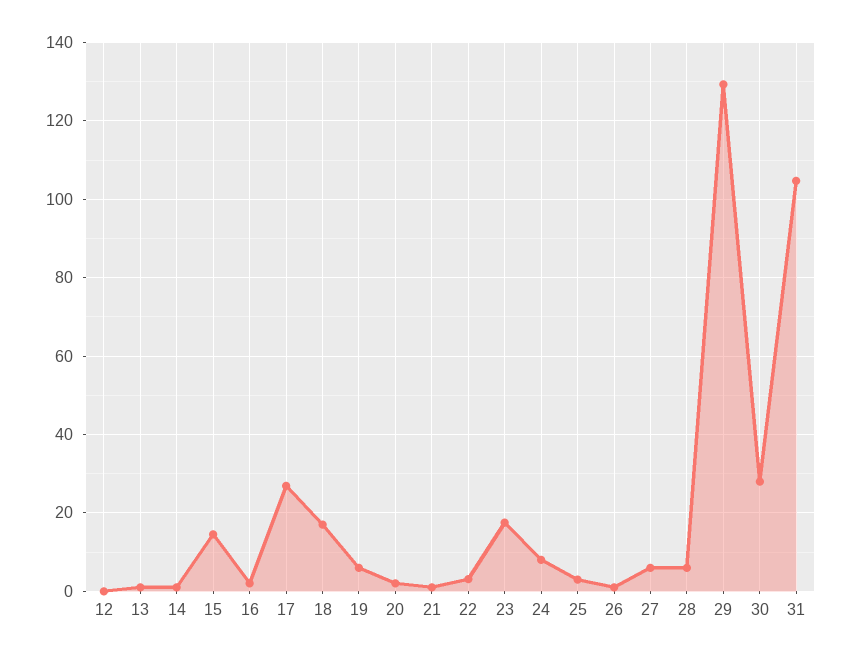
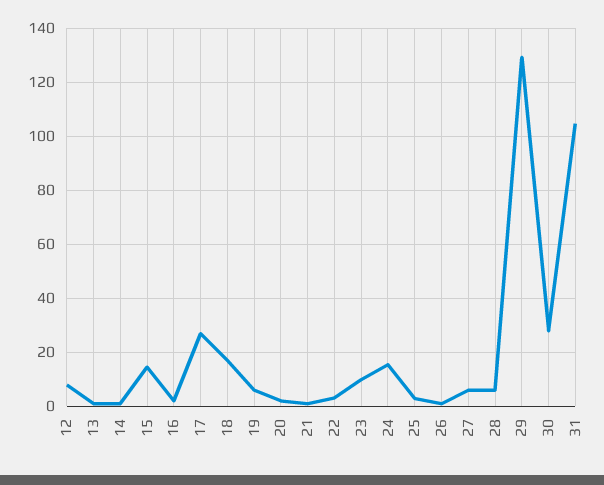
  {
-   "12": 0,
+   "12": 7.5,
    "13": 2,
    "14": 2,
    "15": 14,
    "16": 2,
    "17": 26,
    "18": 18,
    "19": 6,
    "20": 2,
    "21": 2,
    "22": 4,
-   "23": 18,
+   "23": 10,
-   "24": 8,
+   "24": 15,
    "25": 4,
    "26": 2,
    "27": 6,
    "28": 6,
    "29": 130,
    "30": 28,
    "31": 104
  }

